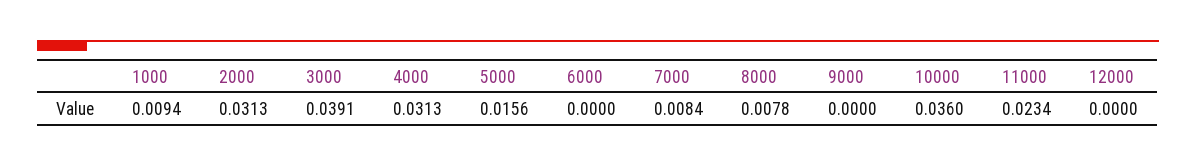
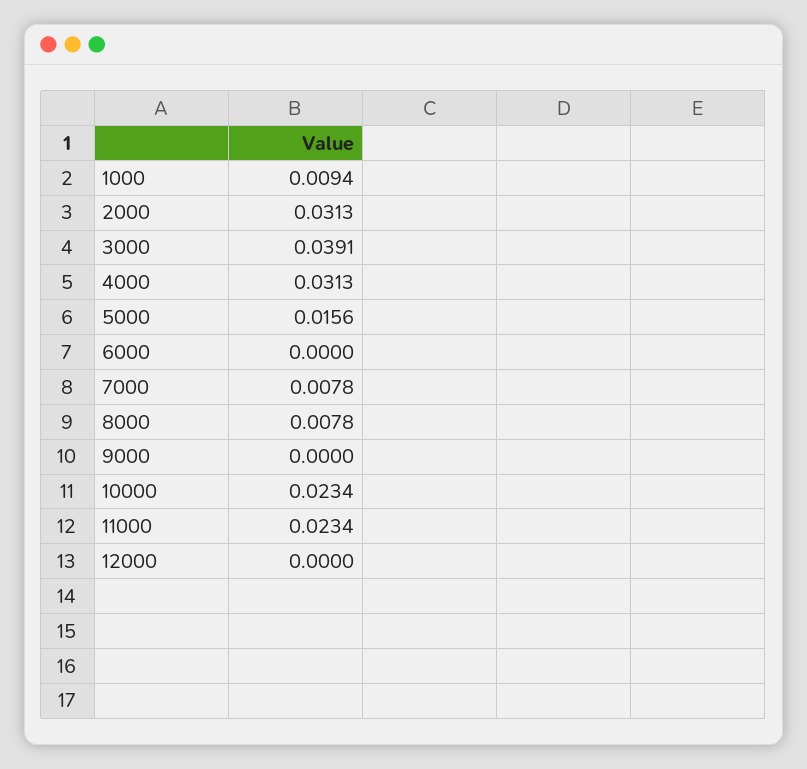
  {
    "1000": 0.0094,
    "2000": 0.0313,
    "3000": 0.0391,
    "4000": 0.0313,
    "5000": 0.0156,
    "6000": 0,
-   "7000": 0.0084,
+   "7000": 0.0078,
    "8000": 0.0078,
    "9000": 0,
-   "10000": 0.036,
+   "10000": 0.0234,
    "11000": 0.0234,
    "12000": 0
  }

